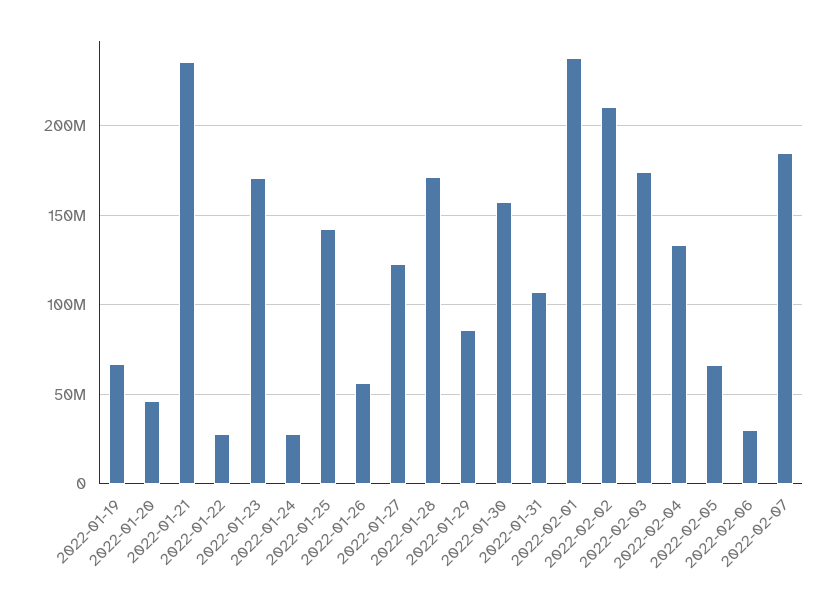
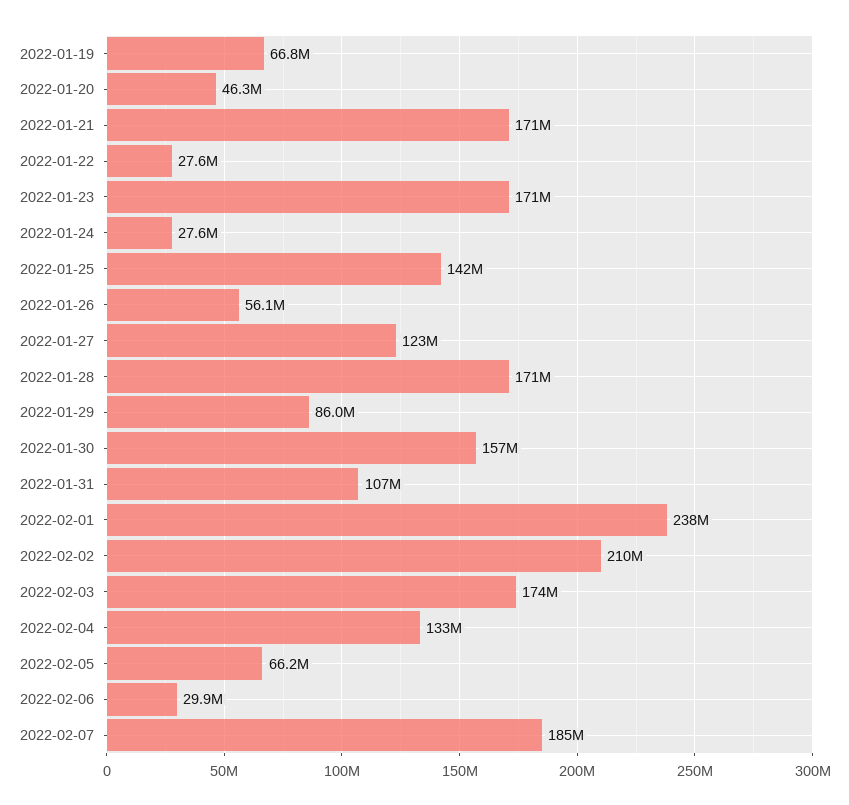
  {
    "2022-01-19": 66800000,
    "2022-01-20": 46300000,
-   "2022-01-21": 235000000,
+   "2022-01-21": 171000000,
    "2022-01-22": 27600000,
    "2022-01-23": 171000000,
    "2022-01-24": 27600000,
    "2022-01-25": 142000000,
    "2022-01-26": 56100000,
    "2022-01-27": 123000000,
    "2022-01-28": 171000000,
    "2022-01-29": 86000000,
    "2022-01-30": 157000000,
    "2022-01-31": 107000000,
    "2022-02-01": 238000000,
    "2022-02-02": 210000000,
    "2022-02-03": 174000000,
    "2022-02-04": 133000000,
    "2022-02-05": 66200000,
    "2022-02-06": 29900000,
    "2022-02-07": 185000000
  }

